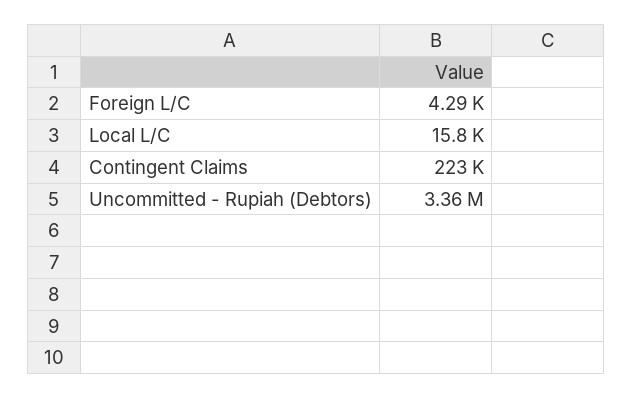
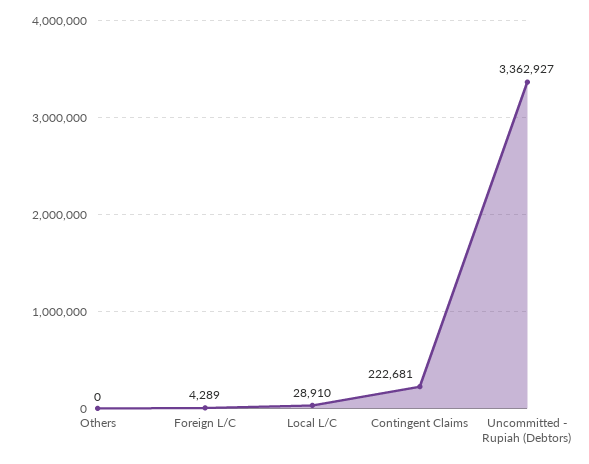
  {
    "Foreign L/C": 4289,
-   "Local L/C": 15800,
+   "Local L/C": 28910,
    "Contingent Claims": 222681,
-   "Uncommitted - Rupiah (Debtors)": 3362927
+   "Uncommitted - Rupiah (Debtors)": 3362927,
+   "Others": 0
  }

